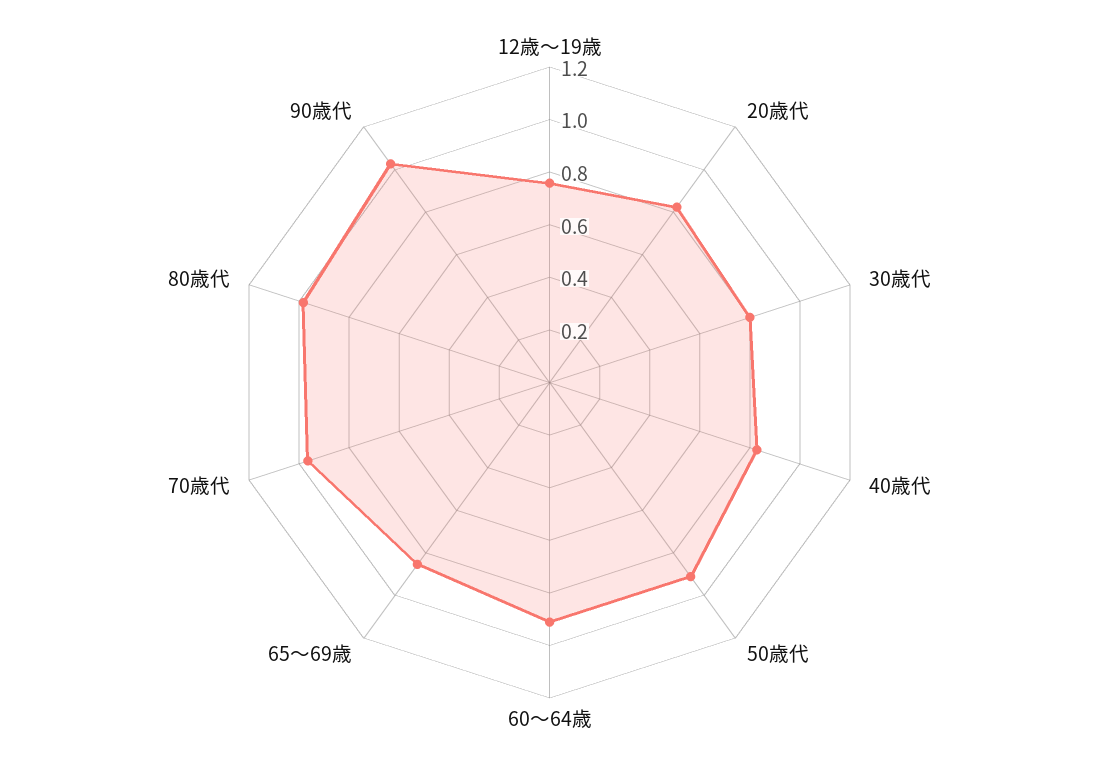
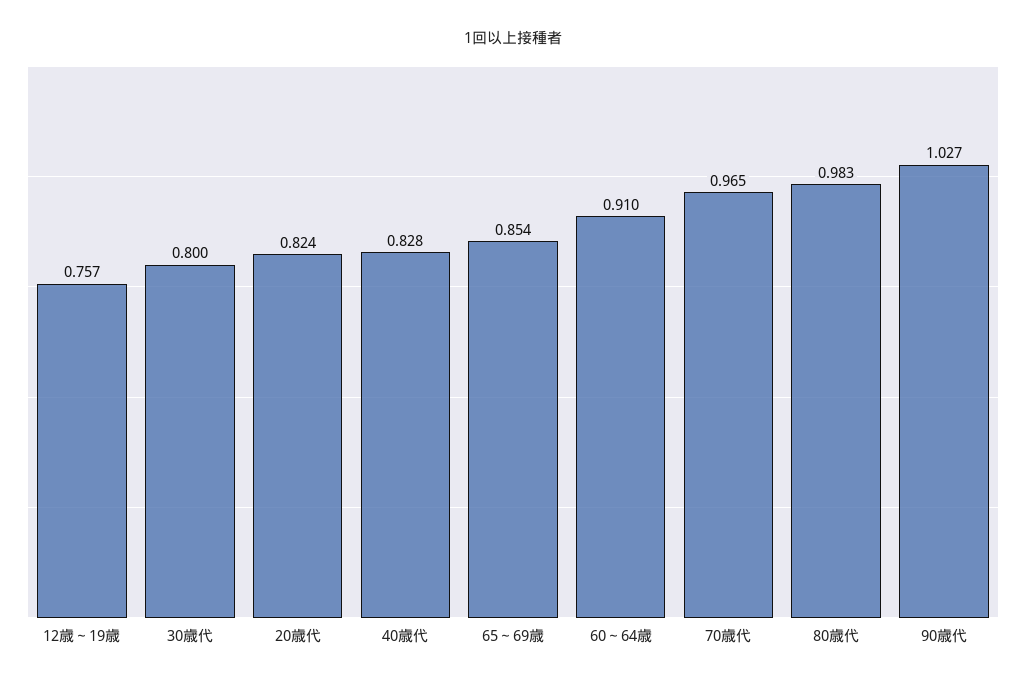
  {
    "12歳～19歳": 0.757,
    "20歳代": 0.824,
    "30歳代": 0.8,
    "40歳代": 0.828,
-   "50歳代": 0.9,
    "60～64歳": 0.91,
    "65～69歳": 0.854,
    "70歳代": 0.965,
    "80歳代": 0.983,
    "90歳代": 1.027
  }

